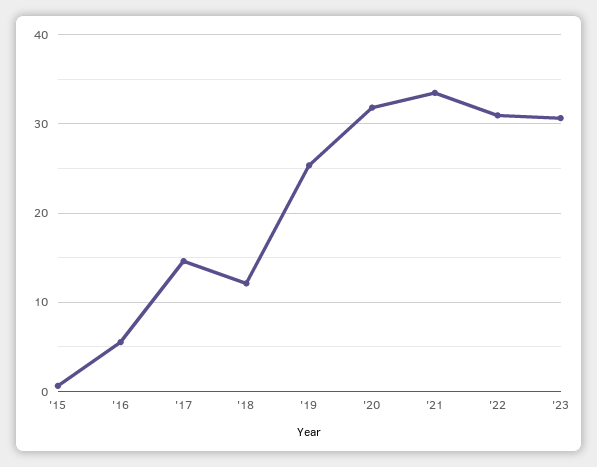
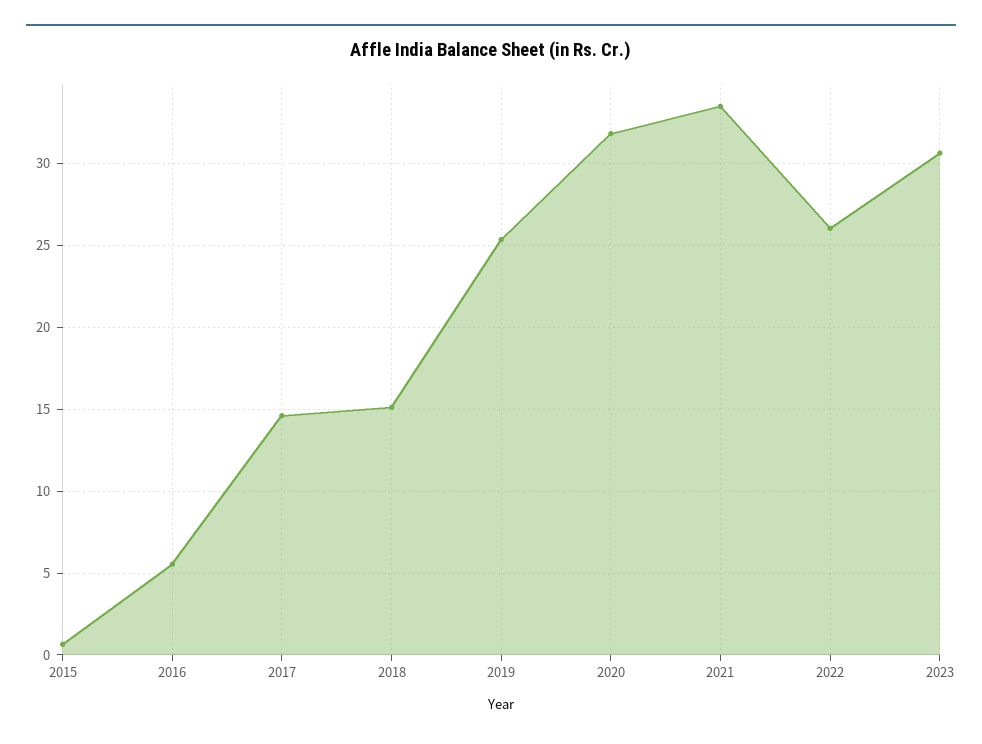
  {
    "'15": 0.5,
    "'16": 5.5,
    "'17": 14.5,
-   "'18": 12,
+   "'18": 15,
    "'19": 25.5,
    "'20": 32,
    "'21": 33.5,
-   "'22": 31,
+   "'22": 26,
    "'23": 30.5
  }

